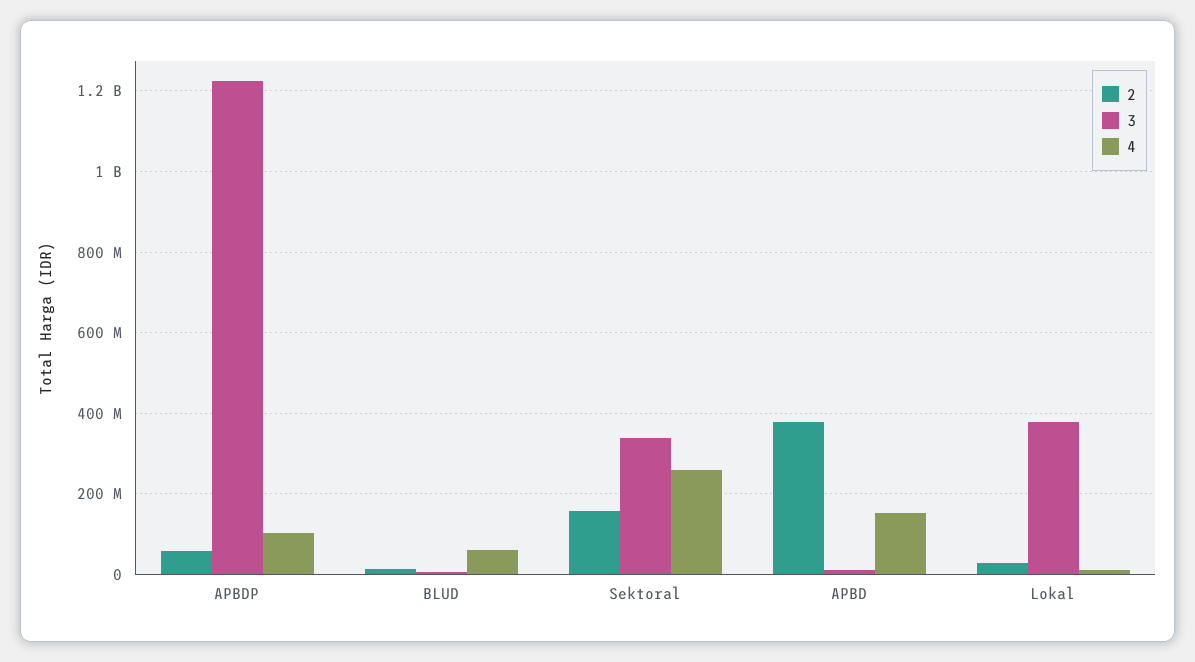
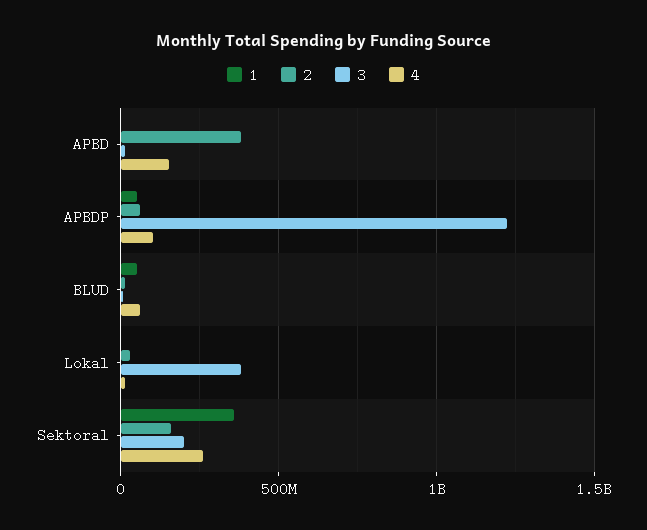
  {
    "2": {
      "APBDP": 60000000,
      "BLUD": 20000000,
      "Sektoral": 160000000,
      "APBD": 380000000,
      "Lokal": 20000000
    },
    "3": {
      "APBDP": 1220000000,
      "BLUD": 0,
-     "Sektoral": 340000000,
+     "Sektoral": 200000000,
      "APBD": 20000000,
      "Lokal": 380000000
    },
    "4": {
      "APBDP": 100000000,
      "BLUD": 60000000,
      "Sektoral": 260000000,
      "APBD": 160000000,
      "Lokal": 20000000
-   }
+   },
+   "1": {
+     "APBD": 0,
+     "APBDP": 50000000,
+     "BLUD": 50000000,
+     "Lokal": 0,
+     "Sektoral": 350000000
+   }
  }

